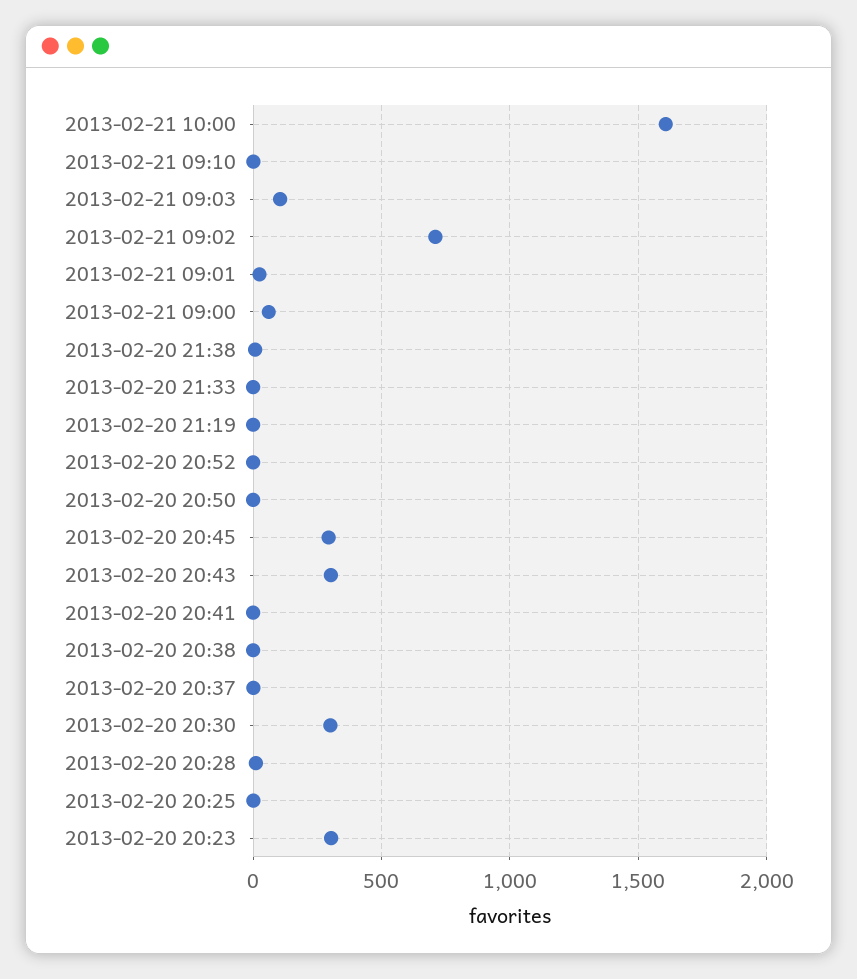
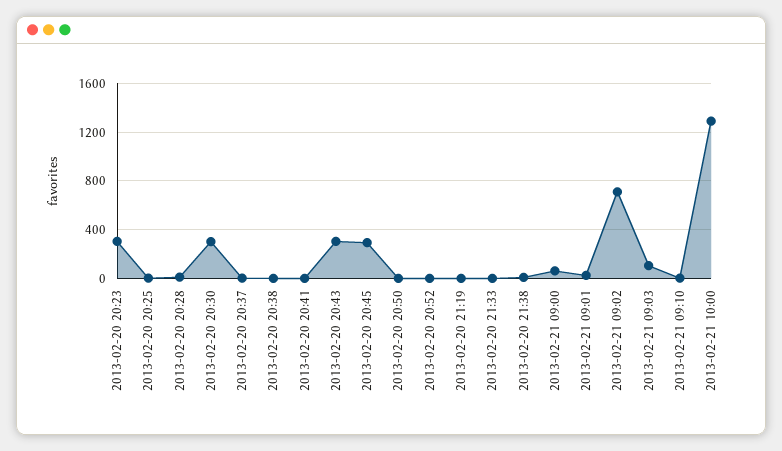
  {
-   "2013-02-21 10:00": 1600,
+   "2013-02-21 10:00": 1300,
    "2013-02-21 09:10": 0,
    "2013-02-21 09:03": 100,
    "2013-02-21 09:02": 700,
    "2013-02-21 09:01": 50,
    "2013-02-21 09:00": 50,
    "2013-02-20 21:38": 0,
    "2013-02-20 21:33": 0,
    "2013-02-20 21:19": 0,
    "2013-02-20 20:52": 0,
    "2013-02-20 20:50": 0,
    "2013-02-20 20:45": 300,
    "2013-02-20 20:43": 300,
    "2013-02-20 20:41": 0,
    "2013-02-20 20:38": 0,
    "2013-02-20 20:37": 0,
    "2013-02-20 20:30": 300,
    "2013-02-20 20:28": 0,
    "2013-02-20 20:25": 0,
    "2013-02-20 20:23": 300
  }

